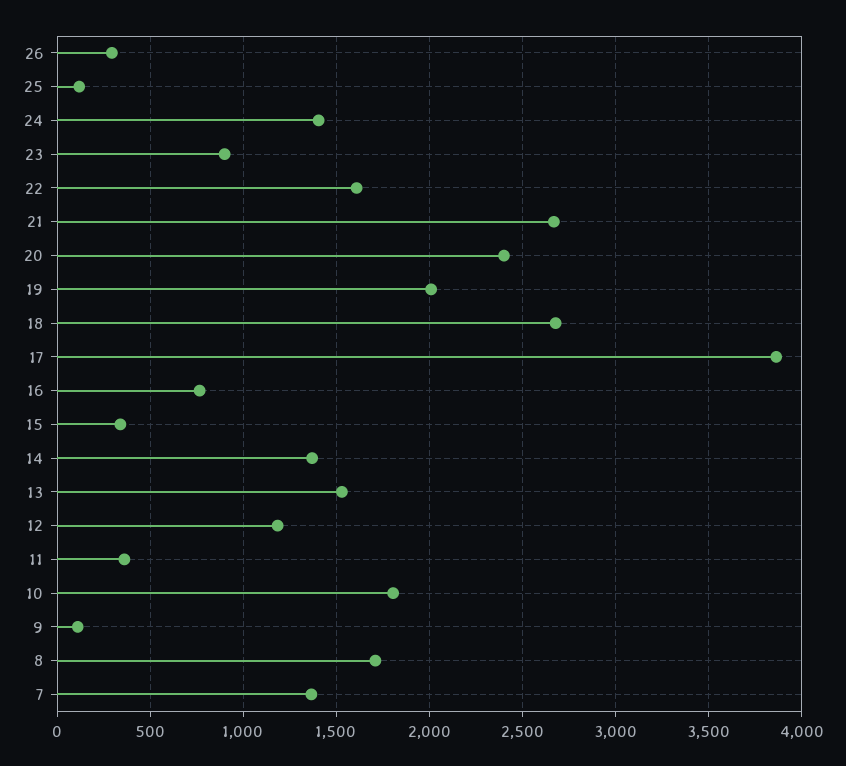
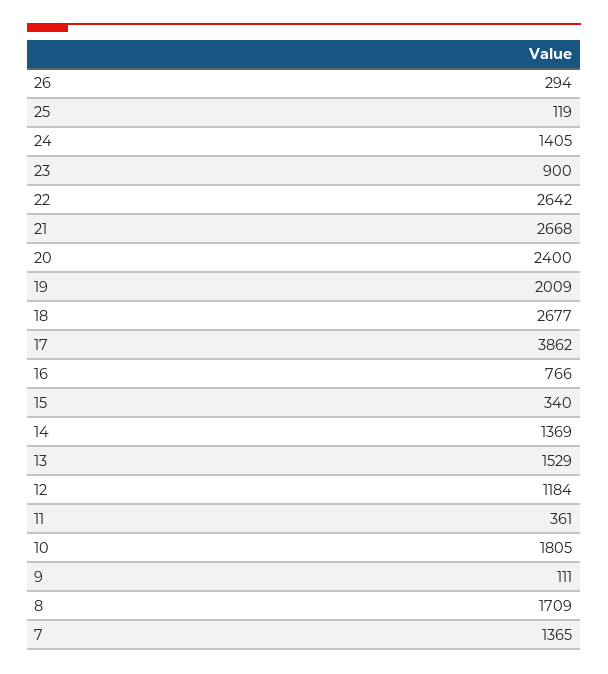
  {
    "26": 294,
    "25": 119,
    "24": 1405,
    "23": 900,
-   "22": 1600,
+   "22": 2642,
    "21": 2668,
    "20": 2400,
    "19": 2009,
    "18": 2677,
    "17": 3862,
    "16": 766,
    "15": 340,
    "14": 1369,
    "13": 1529,
    "12": 1184,
    "11": 361,
    "10": 1805,
    "9": 111,
    "8": 1709,
    "7": 1365
  }

